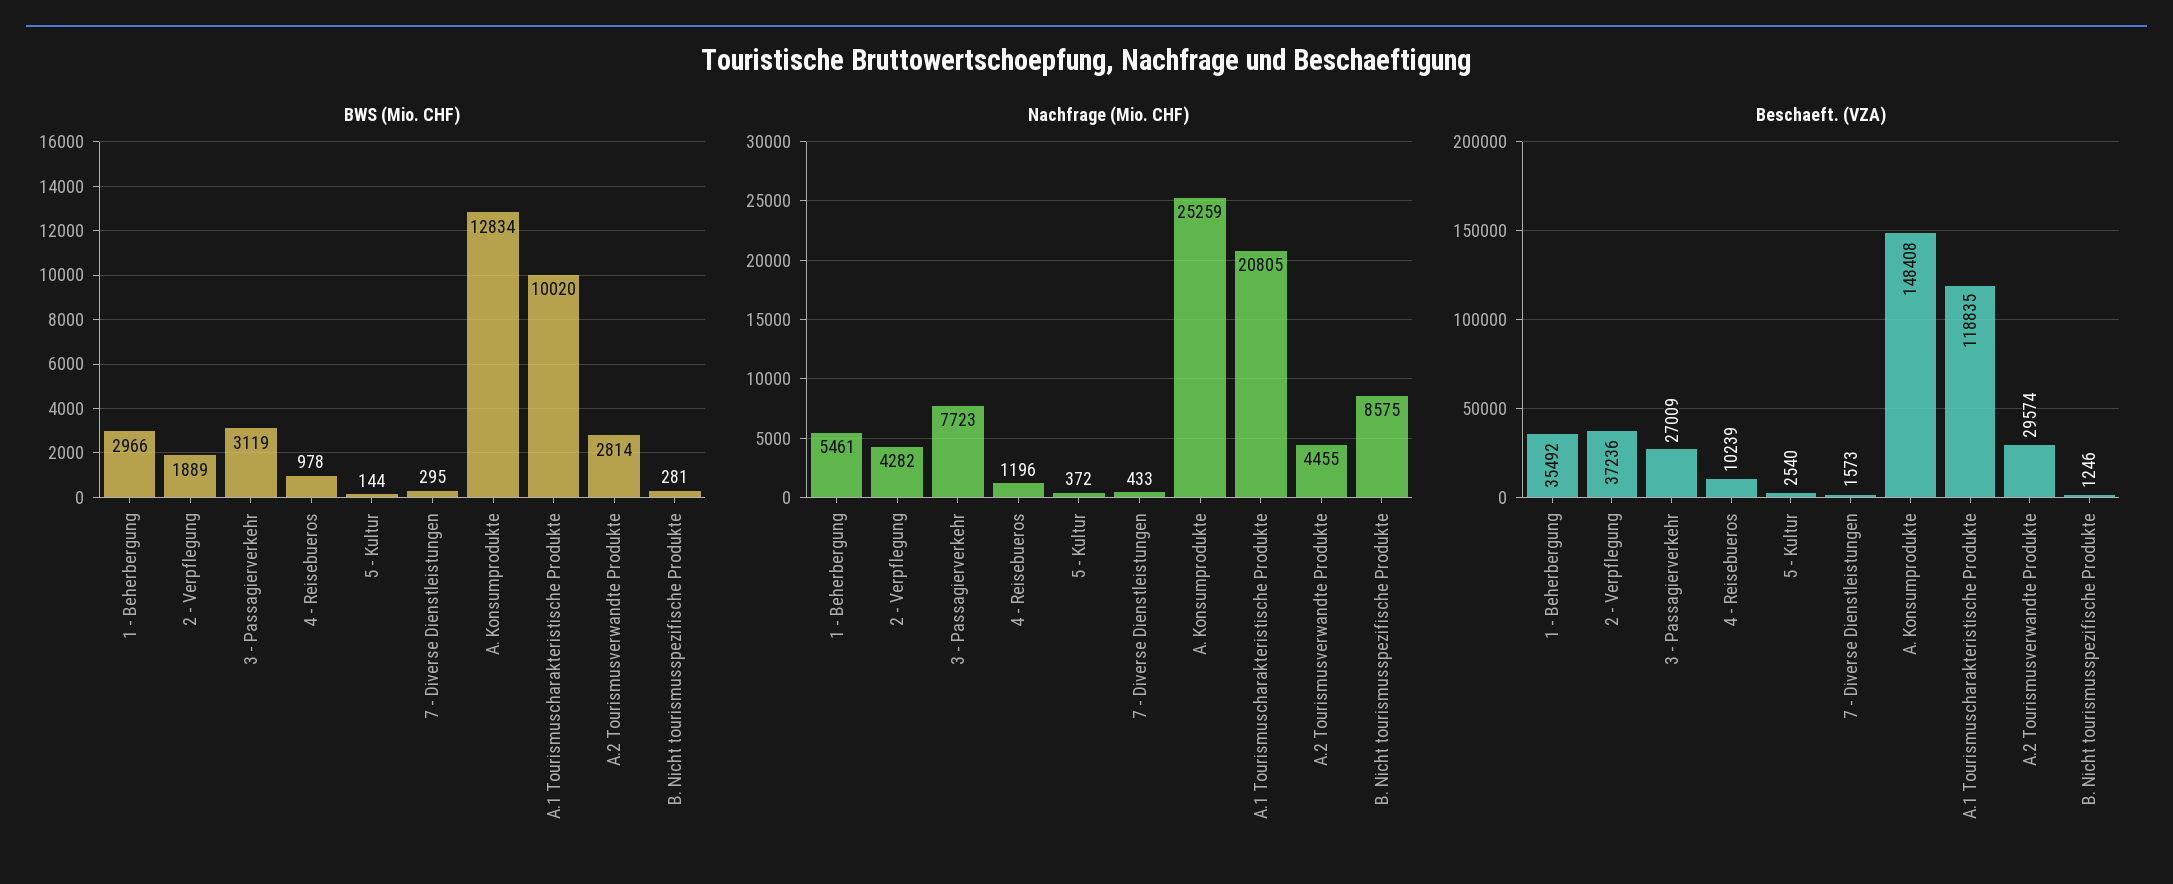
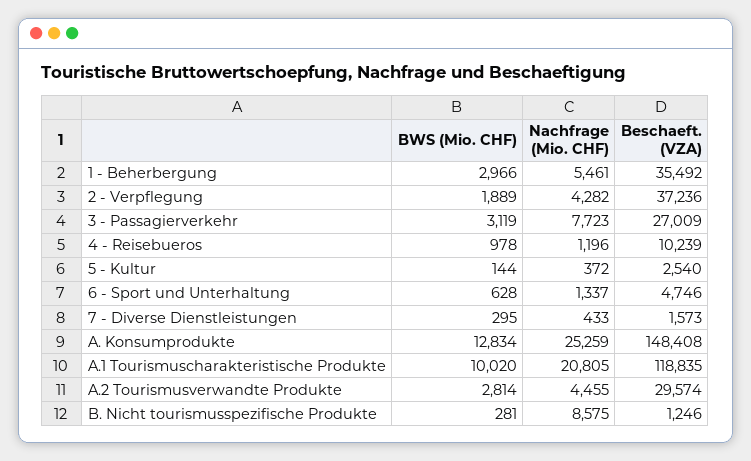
  {
    "BWS (Mio. CHF)": {
      "1 - Beherbergung": 2966,
      "2 - Verpflegung": 1889,
      "3 - Passagierverkehr": 3119,
      "4 - Reisebueros": 978,
      "5 - Kultur": 144,
      "7 - Diverse Dienstleistungen": 295,
      "A. Konsumprodukte": 12834,
      "A.1 Tourismuscharakteristische Produkte": 10020,
      "A.2 Tourismusverwandte Produkte": 2814,
-     "B. Nicht tourismusspezifische Produkte": 281
+     "B. Nicht tourismusspezifische Produkte": 281,
+     "6 - Sport und Unterhaltung": 628
    },
    "Nachfrage (Mio. CHF)": {
      "1 - Beherbergung": 5461,
      "2 - Verpflegung": 4282,
      "3 - Passagierverkehr": 7723,
      "4 - Reisebueros": 1196,
      "5 - Kultur": 372,
      "7 - Diverse Dienstleistungen": 433,
      "A. Konsumprodukte": 25259,
      "A.1 Tourismuscharakteristische Produkte": 20805,
      "A.2 Tourismusverwandte Produkte": 4455,
-     "B. Nicht tourismusspezifische Produkte": 8575
+     "B. Nicht tourismusspezifische Produkte": 8575,
+     "6 - Sport und Unterhaltung": 1337
    },
    "Beschaeft. (VZA)": {
      "1 - Beherbergung": 35492,
      "2 - Verpflegung": 37236,
      "3 - Passagierverkehr": 27009,
      "4 - Reisebueros": 10239,
      "5 - Kultur": 2540,
      "7 - Diverse Dienstleistungen": 1573,
      "A. Konsumprodukte": 148408,
      "A.1 Tourismuscharakteristische Produkte": 118835,
      "A.2 Tourismusverwandte Produkte": 29574,
-     "B. Nicht tourismusspezifische Produkte": 1246
+     "B. Nicht tourismusspezifische Produkte": 1246,
+     "6 - Sport und Unterhaltung": 4746
    }
  }

